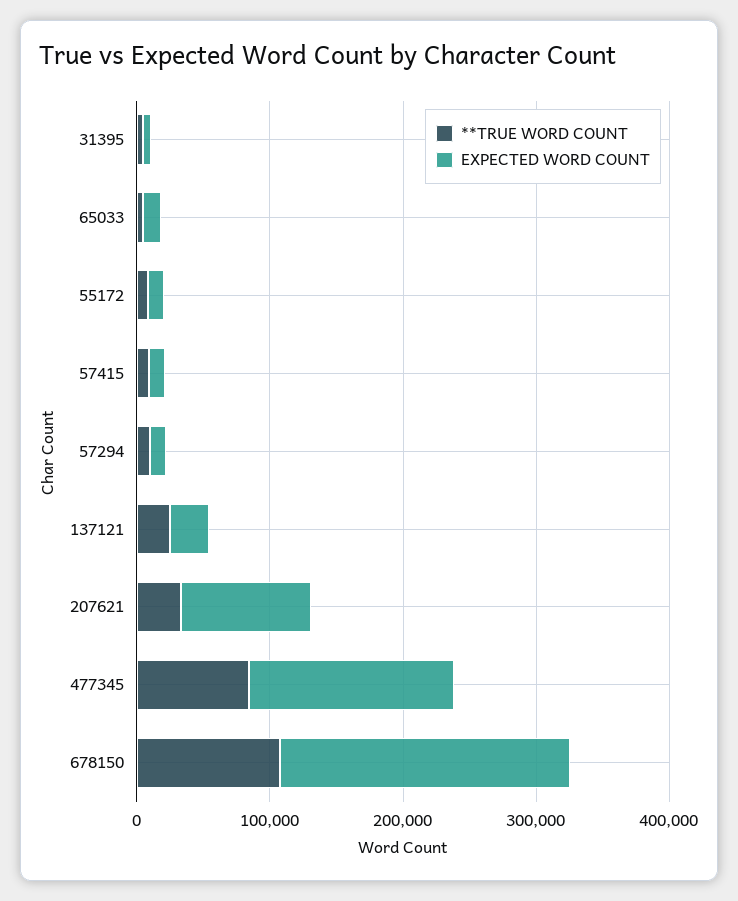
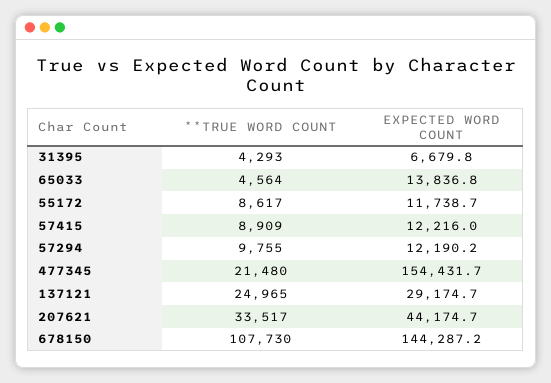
  {
    "**TRUE WORD COUNT": {
      "31395": 4293,
      "65033": 4564,
      "55172": 8617,
      "57415": 8909,
      "57294": 9755,
      "137121": 24965,
      "207621": 33517,
-     "477345": 80000,
+     "477345": 21480,
      "678150": 107730
    },
    "EXPECTED WORD COUNT": {
      "31395": 6679.8,
      "65033": 13836.8,
      "55172": 11738.7,
      "57415": 12216,
      "57294": 12190.2,
      "137121": 29174.7,
-     "207621": 100000,
+     "207621": 44174.7,
      "477345": 154431.7,
-     "678150": 220000
+     "678150": 144287.2
    }
  }

